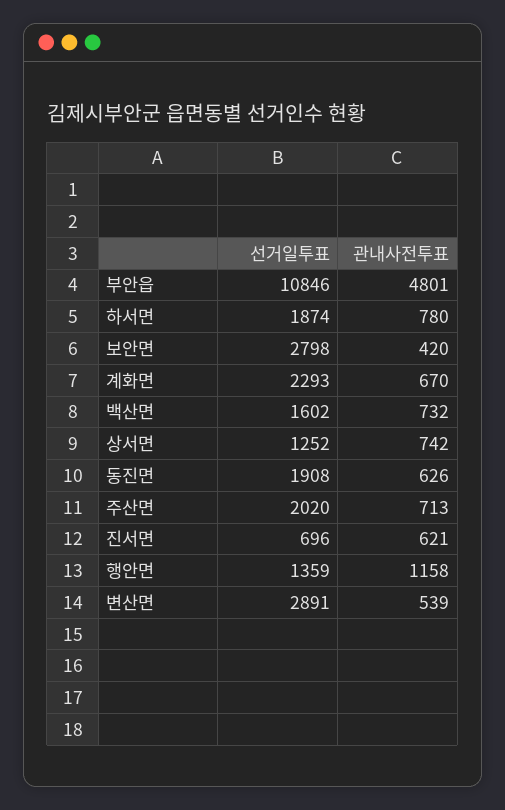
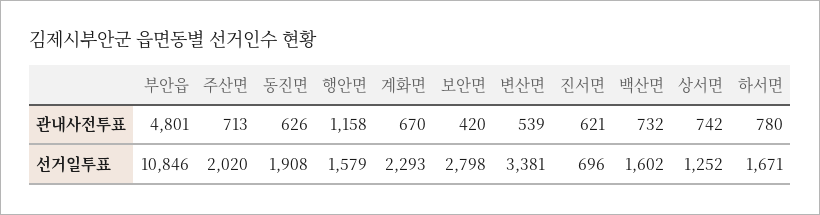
  {
    "선거일투표": {
      "부안읍": 10846,
-     "하서면": 1874,
+     "하서면": 1671,
      "보안면": 2798,
      "계화면": 2293,
      "백산면": 1602,
      "상서면": 1252,
      "동진면": 1908,
      "주산면": 2020,
      "진서면": 696,
-     "행안면": 1359,
+     "행안면": 1579,
-     "변산면": 2891
+     "변산면": 3381
    },
    "관내사전투표": {
      "부안읍": 4801,
      "하서면": 780,
      "보안면": 420,
      "계화면": 670,
      "백산면": 732,
      "상서면": 742,
      "동진면": 626,
      "주산면": 713,
      "진서면": 621,
      "행안면": 1158,
      "변산면": 539
    }
  }

